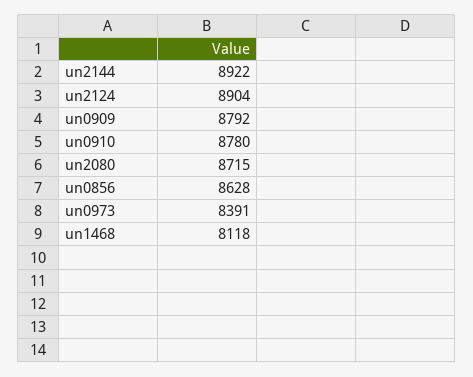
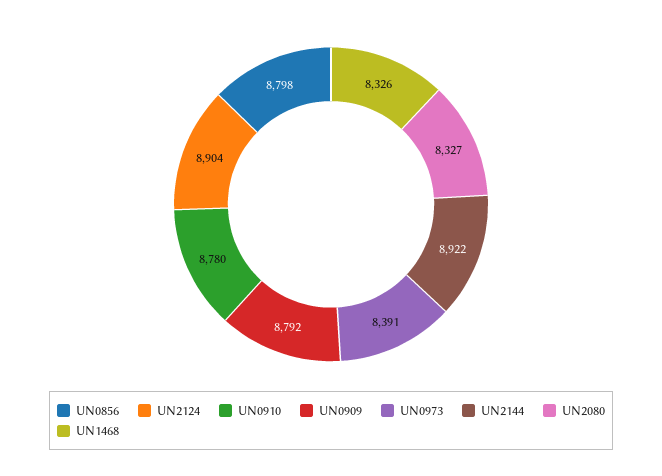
  {
    "un2144": 8922,
    "un2124": 8904,
    "un0909": 8792,
    "un0910": 8780,
-   "un2080": 8715,
+   "un2080": 8327,
-   "un0856": 8628,
+   "un0856": 8798,
    "un0973": 8391,
-   "un1468": 8118
+   "un1468": 8326
  }

